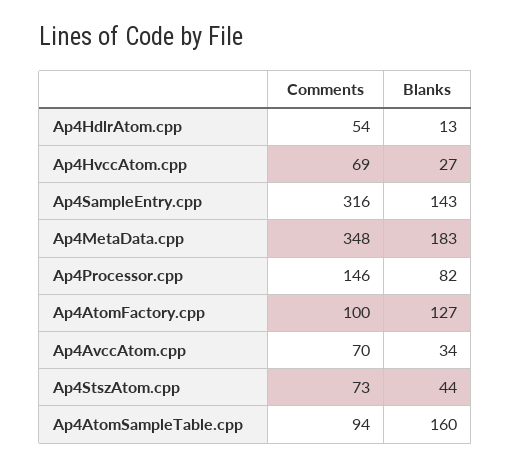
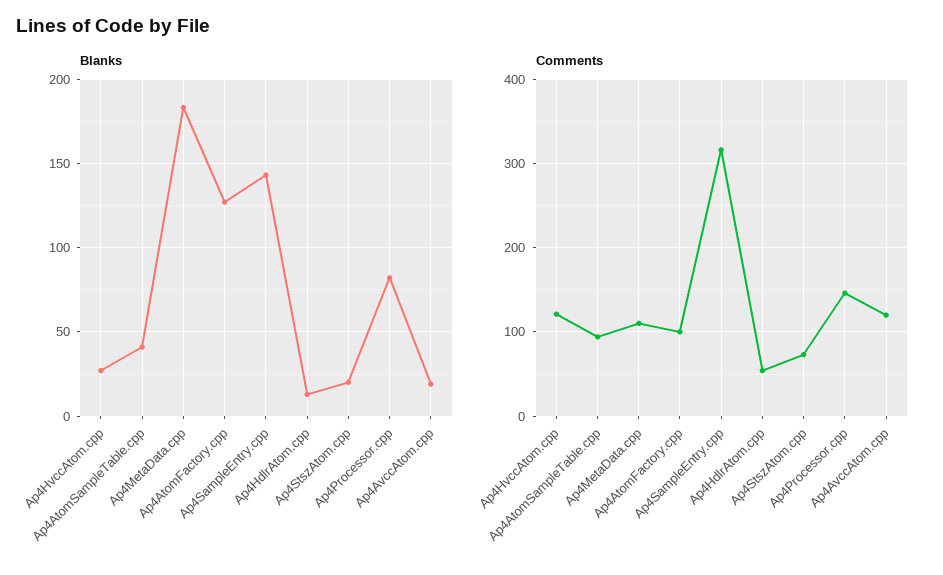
  {
    "Comments": {
      "Ap4HdlrAtom.cpp": 54,
-     "Ap4HvccAtom.cpp": 69,
+     "Ap4HvccAtom.cpp": 120,
      "Ap4SampleEntry.cpp": 316,
-     "Ap4MetaData.cpp": 348,
+     "Ap4MetaData.cpp": 110,
      "Ap4Processor.cpp": 146,
      "Ap4AtomFactory.cpp": 100,
-     "Ap4AvccAtom.cpp": 70,
+     "Ap4AvccAtom.cpp": 120,
      "Ap4StszAtom.cpp": 73,
      "Ap4AtomSampleTable.cpp": 94
    },
    "Blanks": {
      "Ap4HdlrAtom.cpp": 13,
      "Ap4HvccAtom.cpp": 27,
      "Ap4SampleEntry.cpp": 143,
      "Ap4MetaData.cpp": 183,
      "Ap4Processor.cpp": 82,
      "Ap4AtomFactory.cpp": 127,
-     "Ap4AvccAtom.cpp": 34,
+     "Ap4AvccAtom.cpp": 20,
-     "Ap4StszAtom.cpp": 44,
+     "Ap4StszAtom.cpp": 20,
-     "Ap4AtomSampleTable.cpp": 160
+     "Ap4AtomSampleTable.cpp": 40
    }
  }

